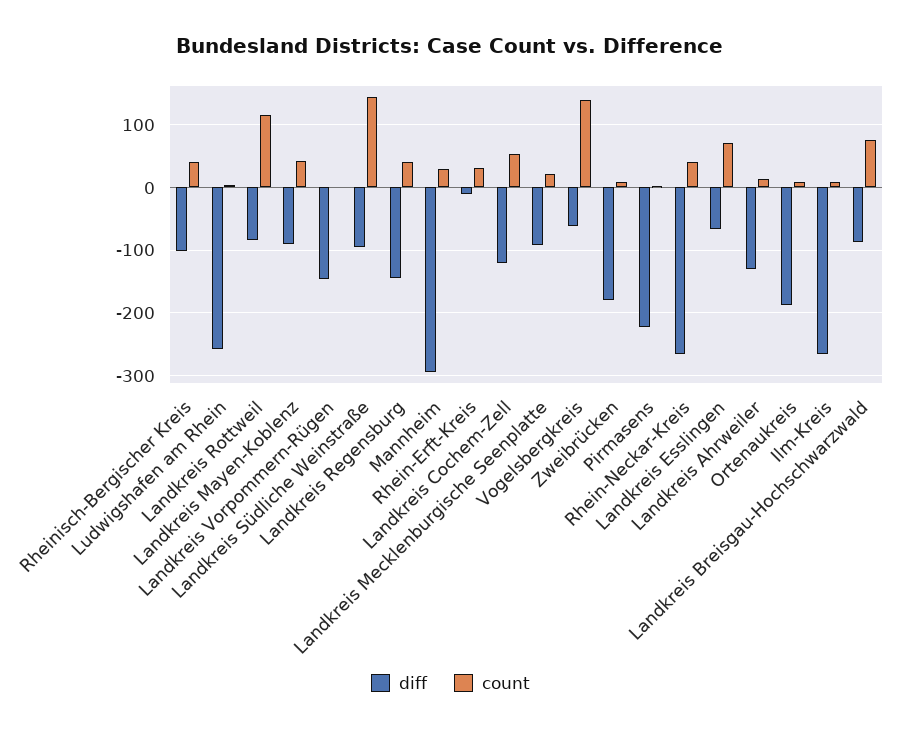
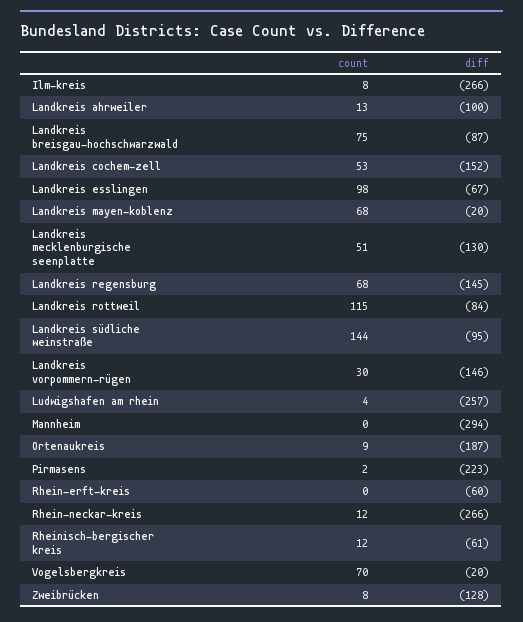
  {
    "diff": {
-     "Rheinisch-Bergischer Kreis": -100,
+     "Rheinisch-Bergischer Kreis": -61,
      "Ludwigshafen am Rhein": -257,
      "Landkreis Rottweil": -84,
-     "Landkreis Mayen-Koblenz": -90,
+     "Landkreis Mayen-Koblenz": -20,
      "Landkreis Vorpommern-Rügen": -146,
      "Landkreis Südliche Weinstraße": -95,
      "Landkreis Regensburg": -145,
      "Mannheim": -294,
-     "Rhein-Erft-Kreis": -10,
+     "Rhein-Erft-Kreis": -60,
-     "Landkreis Cochem-Zell": -120,
+     "Landkreis Cochem-Zell": -152,
-     "Landkreis Mecklenburgische Seenplatte": -90,
+     "Landkreis Mecklenburgische Seenplatte": -130,
-     "Vogelsbergkreis": -60,
+     "Vogelsbergkreis": -20,
-     "Zweibrücken": -180,
+     "Zweibrücken": -128,
      "Pirmasens": -223,
      "Rhein-Neckar-Kreis": -266,
      "Landkreis Esslingen": -67,
-     "Landkreis Ahrweiler": -130,
+     "Landkreis Ahrweiler": -100,
      "Ortenaukreis": -187,
      "Ilm-Kreis": -266,
      "Landkreis Breisgau-Hochschwarzwald": -87
    },
    "count": {
-     "Rheinisch-Bergischer Kreis": 40,
+     "Rheinisch-Bergischer Kreis": 12,
      "Ludwigshafen am Rhein": 4,
      "Landkreis Rottweil": 115,
-     "Landkreis Mayen-Koblenz": 40,
+     "Landkreis Mayen-Koblenz": 68,
-     "Landkreis Vorpommern-Rügen": 0,
+     "Landkreis Vorpommern-Rügen": 30,
      "Landkreis Südliche Weinstraße": 144,
-     "Landkreis Regensburg": 40,
+     "Landkreis Regensburg": 68,
-     "Mannheim": 30,
+     "Mannheim": 0,
-     "Rhein-Erft-Kreis": 30,
+     "Rhein-Erft-Kreis": 0,
      "Landkreis Cochem-Zell": 53,
-     "Landkreis Mecklenburgische Seenplatte": 20,
+     "Landkreis Mecklenburgische Seenplatte": 51,
-     "Vogelsbergkreis": 140,
+     "Vogelsbergkreis": 70,
      "Zweibrücken": 8,
      "Pirmasens": 2,
-     "Rhein-Neckar-Kreis": 40,
+     "Rhein-Neckar-Kreis": 12,
-     "Landkreis Esslingen": 70,
+     "Landkreis Esslingen": 98,
      "Landkreis Ahrweiler": 13,
      "Ortenaukreis": 9,
      "Ilm-Kreis": 8,
      "Landkreis Breisgau-Hochschwarzwald": 75
    }
  }

